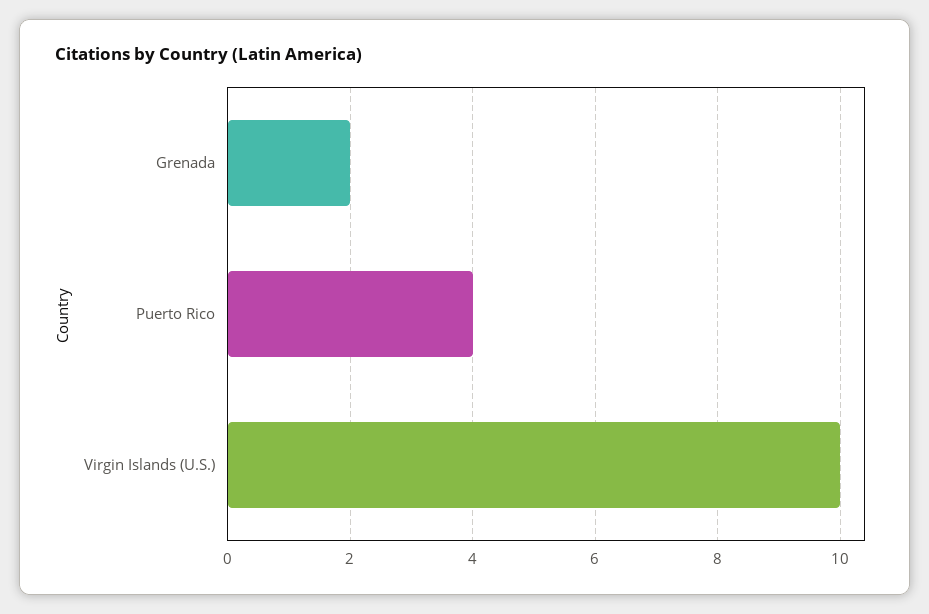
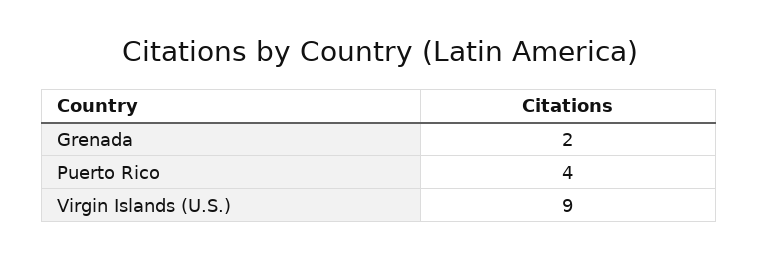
  {
    "Grenada": 2,
    "Puerto Rico": 4,
-   "Virgin Islands (U.S.)": 10
+   "Virgin Islands (U.S.)": 9
  }

